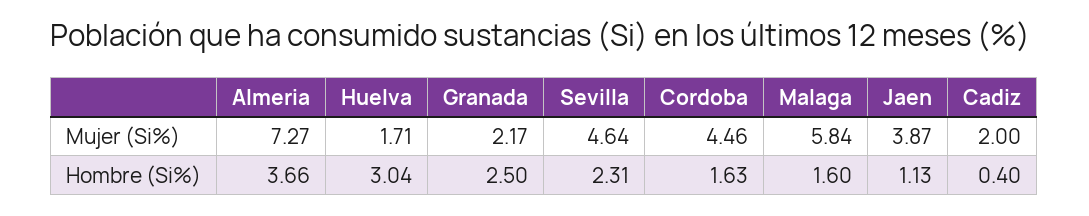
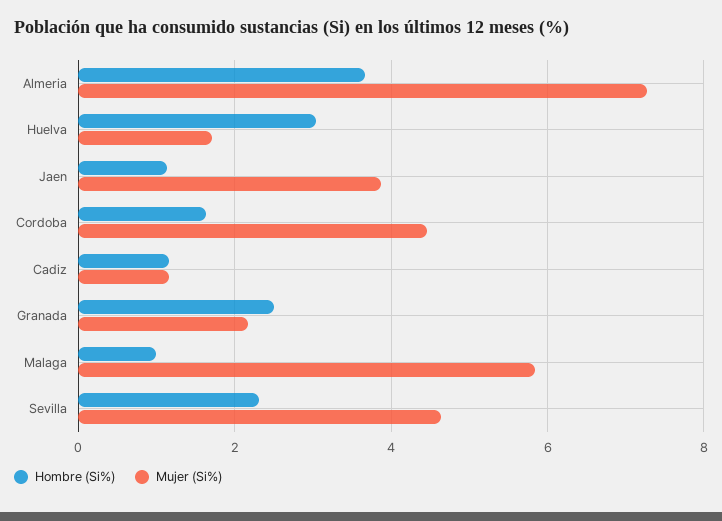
  {
    "Mujer (Si%)": {
      "Almeria": 7.27,
      "Huelva": 1.71,
      "Granada": 2.17,
      "Sevilla": 4.64,
      "Cordoba": 4.46,
      "Malaga": 5.84,
      "Jaen": 3.87,
-     "Cadiz": 2
+     "Cadiz": 1.2
    },
    "Hombre (Si%)": {
      "Almeria": 3.66,
      "Huelva": 3.04,
      "Granada": 2.5,
      "Sevilla": 2.31,
      "Cordoba": 1.63,
-     "Malaga": 1.6,
+     "Malaga": 1,
      "Jaen": 1.13,
-     "Cadiz": 0.4
+     "Cadiz": 1.2
    }
  }

